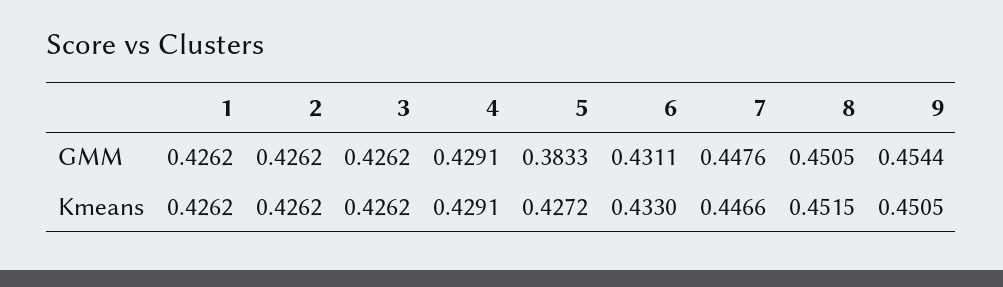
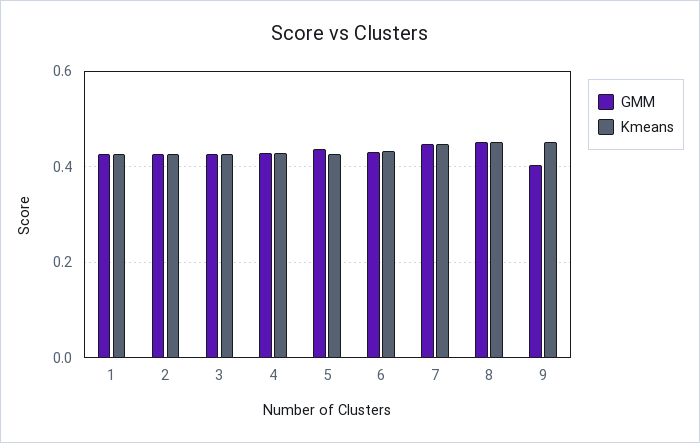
  {
    "GMM": {
      "1": 0.4262,
      "2": 0.4262,
      "3": 0.4262,
      "4": 0.4291,
-     "5": 0.3833,
+     "5": 0.44,
      "6": 0.4311,
      "7": 0.4476,
      "8": 0.4505,
-     "9": 0.4544
+     "9": 0.4
    },
    "Kmeans": {
      "1": 0.4262,
      "2": 0.4262,
      "3": 0.4262,
      "4": 0.4291,
      "5": 0.4272,
      "6": 0.433,
      "7": 0.4466,
      "8": 0.4515,
      "9": 0.4505
    }
  }

